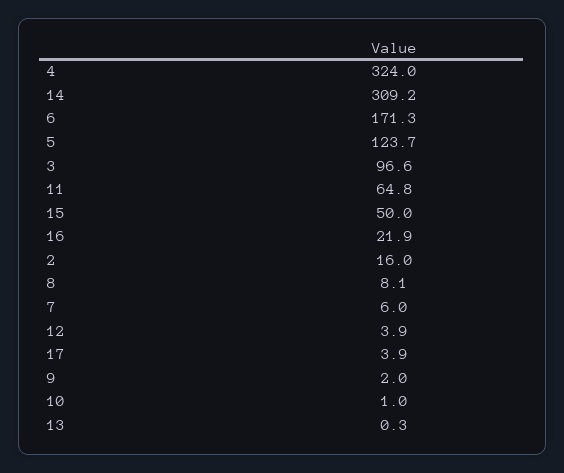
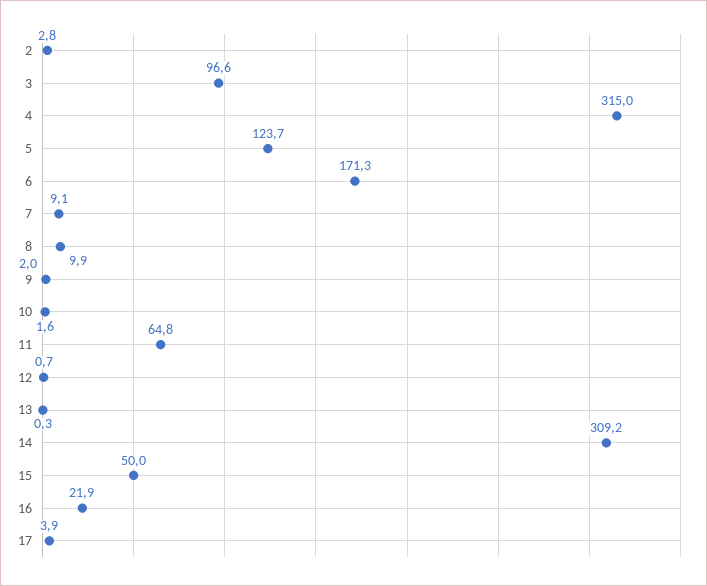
  {
-   "4": 324,
+   "4": 315,
    "14": 309.2,
    "6": 171.3,
    "5": 123.7,
    "3": 96.6,
    "11": 64.8,
    "15": 50,
    "16": 21.9,
-   "2": 16,
+   "2": 2.8,
-   "8": 8.1,
+   "8": 9.9,
-   "7": 6,
+   "7": 9.1,
-   "12": 3.9,
+   "12": 0.7,
    "17": 3.9,
    "9": 2,
-   "10": 1,
+   "10": 1.6,
    "13": 0.3
  }

